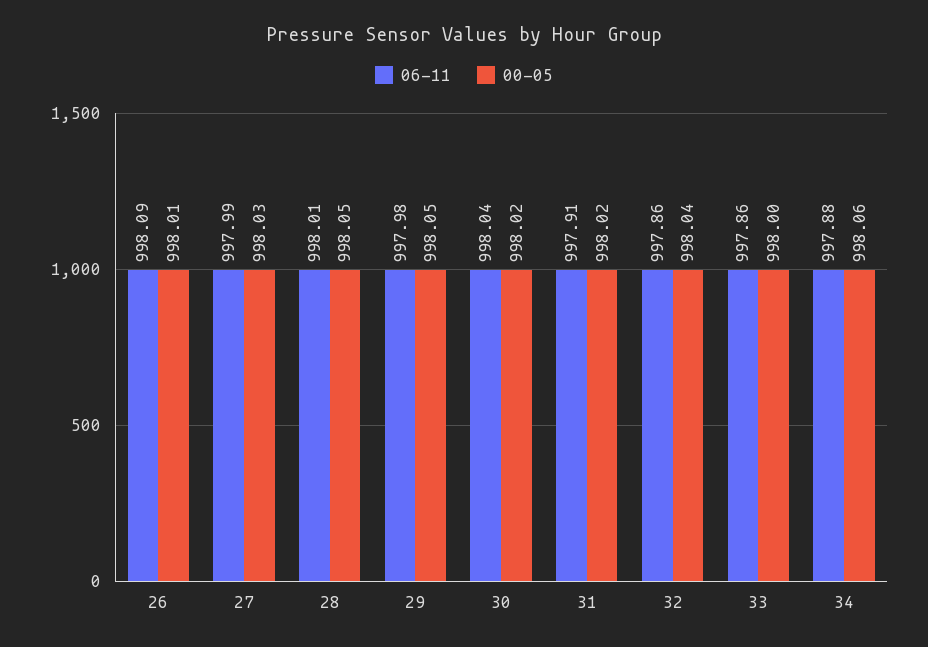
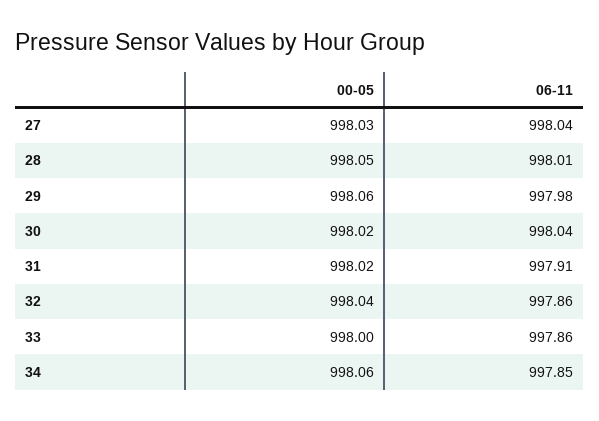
  {
    "06-11": {
-     "26": 998.09,
-     "27": 997.99,
+     "27": 998.04,
      "28": 998.01,
      "29": 997.98,
      "30": 998.04,
      "31": 997.91,
      "32": 997.86,
      "33": 997.86,
-     "34": 997.88
+     "34": 997.85
    },
    "00-05": {
-     "26": 998.01,
      "27": 998.03,
      "28": 998.05,
-     "29": 998.05,
+     "29": 998.06,
      "30": 998.02,
      "31": 998.02,
      "32": 998.04,
      "33": 998,
      "34": 998.06
    }
  }

